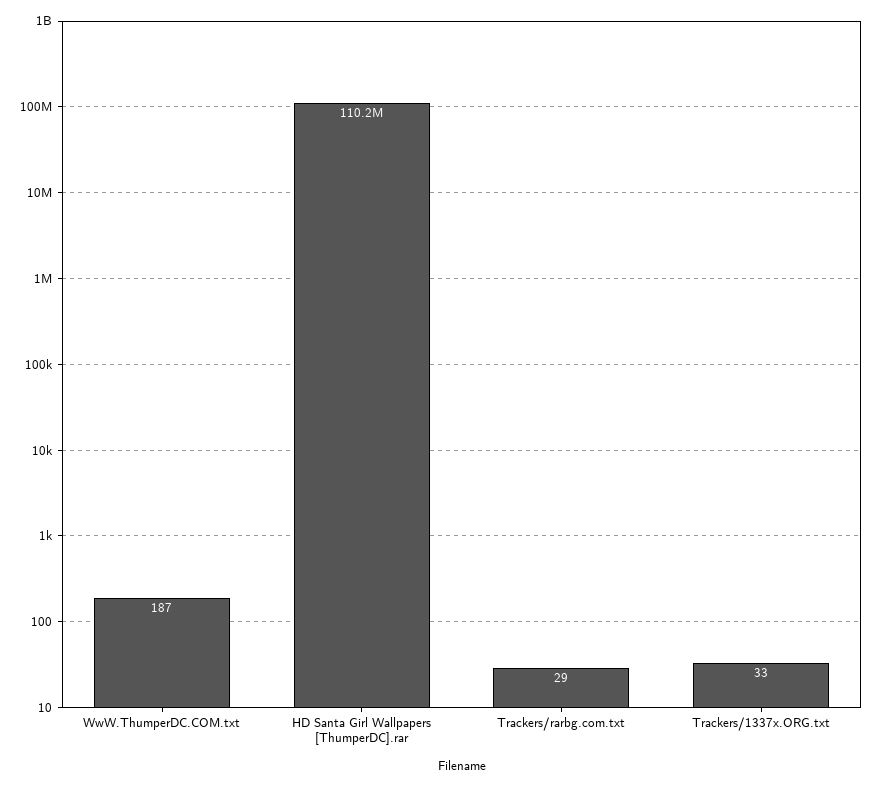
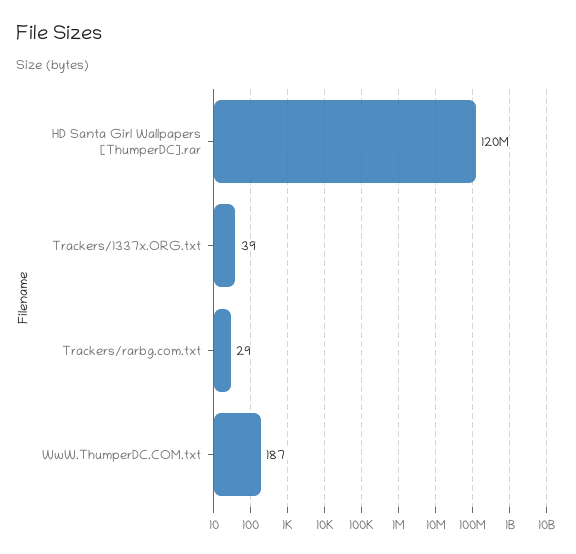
  {
    "WwW.ThumperDC.COM.txt": 187,
-   "HD Santa Girl Wallpapers [ThumperDC].rar": 110200000,
+   "HD Santa Girl Wallpapers [ThumperDC].rar": 120000000,
    "Trackers/rarbg.com.txt": 29,
-   "Trackers/1337x.ORG.txt": 33
+   "Trackers/1337x.ORG.txt": 39
  }

